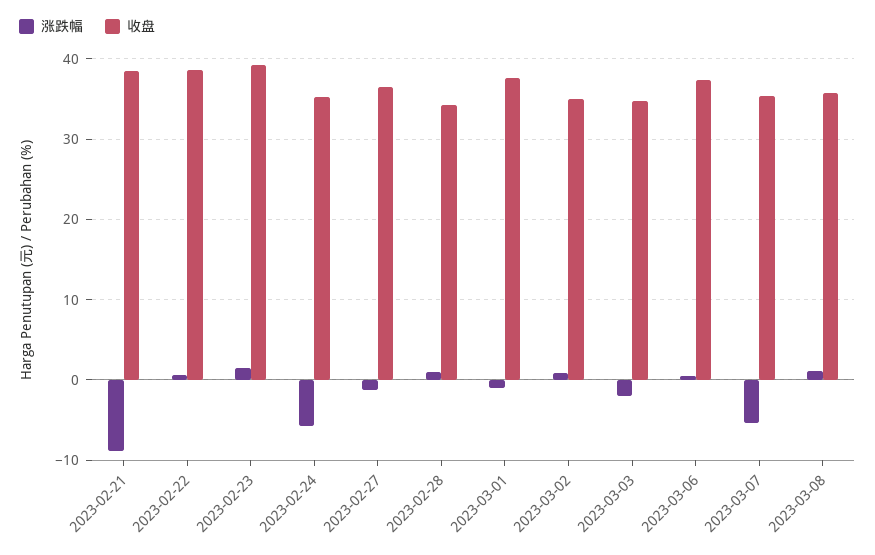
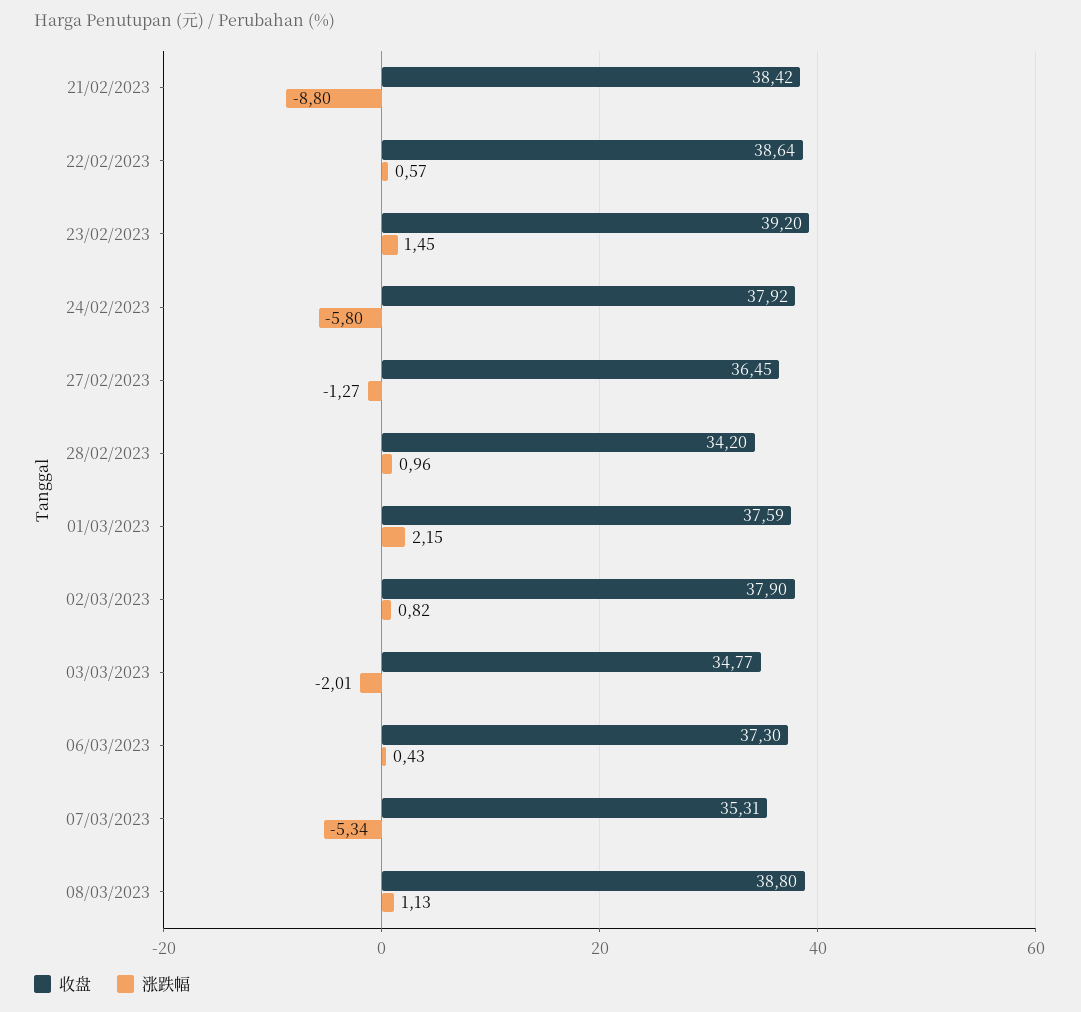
  {
    "涨跌幅": {
      "2023-02-21": -8.8,
      "2023-02-22": 0.57,
      "2023-02-23": 1.45,
      "2023-02-24": -5.8,
      "2023-02-27": -1.27,
      "2023-02-28": 0.96,
-     "2023-03-01": -1,
+     "2023-03-01": 2.15,
      "2023-03-02": 0.82,
      "2023-03-03": -2.01,
      "2023-03-06": 0.43,
      "2023-03-07": -5.34,
      "2023-03-08": 1.13
    },
    "收盘": {
      "2023-02-21": 38.42,
      "2023-02-22": 38.64,
      "2023-02-23": 39.2,
-     "2023-02-24": 35,
+     "2023-02-24": 37.92,
      "2023-02-27": 36.45,
      "2023-02-28": 34.2,
      "2023-03-01": 37.59,
-     "2023-03-02": 35,
+     "2023-03-02": 37.9,
      "2023-03-03": 34.77,
      "2023-03-06": 37.3,
      "2023-03-07": 35.31,
-     "2023-03-08": 36
+     "2023-03-08": 38.8
    }
  }

